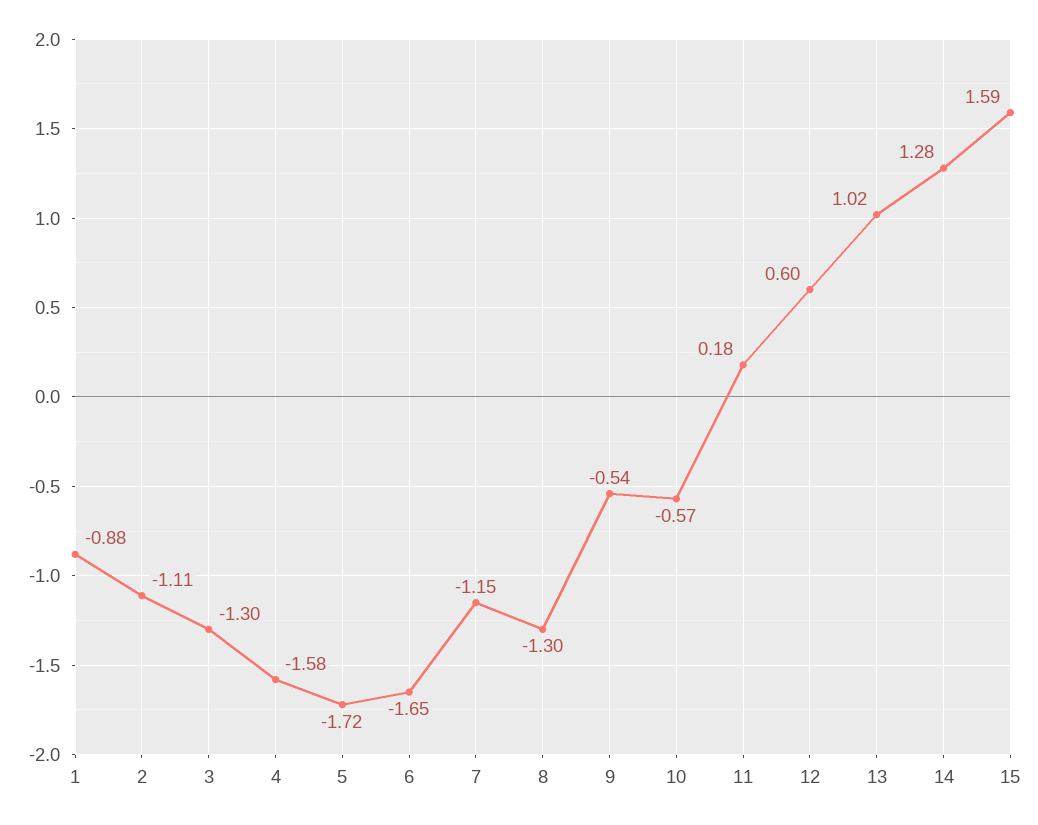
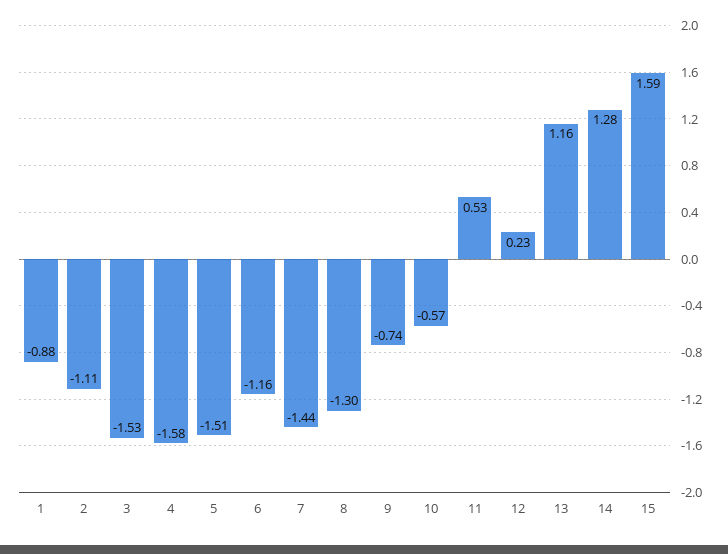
  {
    "1": -0.88,
    "2": -1.11,
-   "3": -1.3,
+   "3": -1.53,
    "4": -1.58,
-   "5": -1.72,
+   "5": -1.51,
-   "6": -1.65,
+   "6": -1.16,
-   "7": -1.15,
+   "7": -1.44,
    "8": -1.3,
-   "9": -0.54,
+   "9": -0.74,
    "10": -0.57,
-   "11": 0.18,
+   "11": 0.53,
-   "12": 0.6,
+   "12": 0.23,
-   "13": 1.02,
+   "13": 1.16,
    "14": 1.28,
    "15": 1.59
  }

